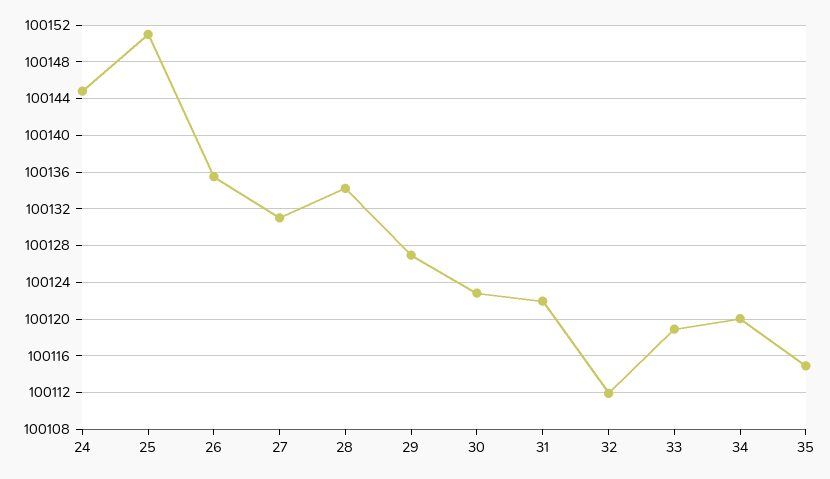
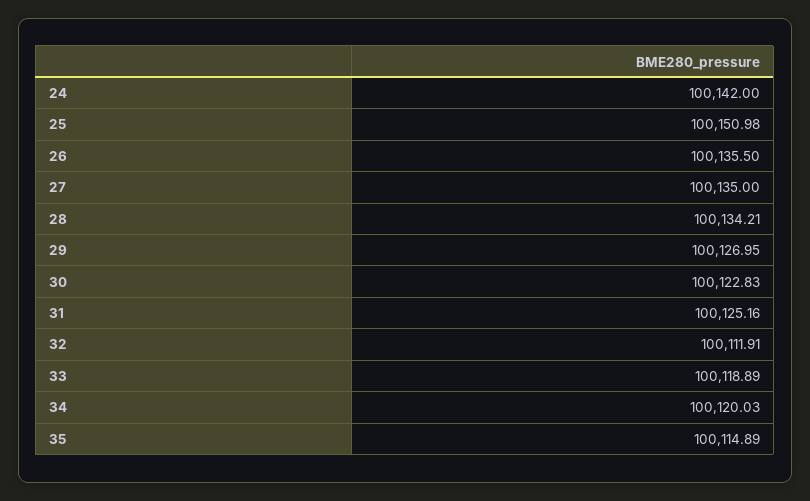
  {
-   "24": 100145,
+   "24": 100142,
    "25": 100150.98,
    "26": 100135.5,
-   "27": 100131,
+   "27": 100135,
    "28": 100134.21,
    "29": 100126.95,
    "30": 100122.83,
-   "31": 100122,
+   "31": 100125.16,
    "32": 100111.91,
    "33": 100118.89,
    "34": 100120.03,
    "35": 100114.89
  }

